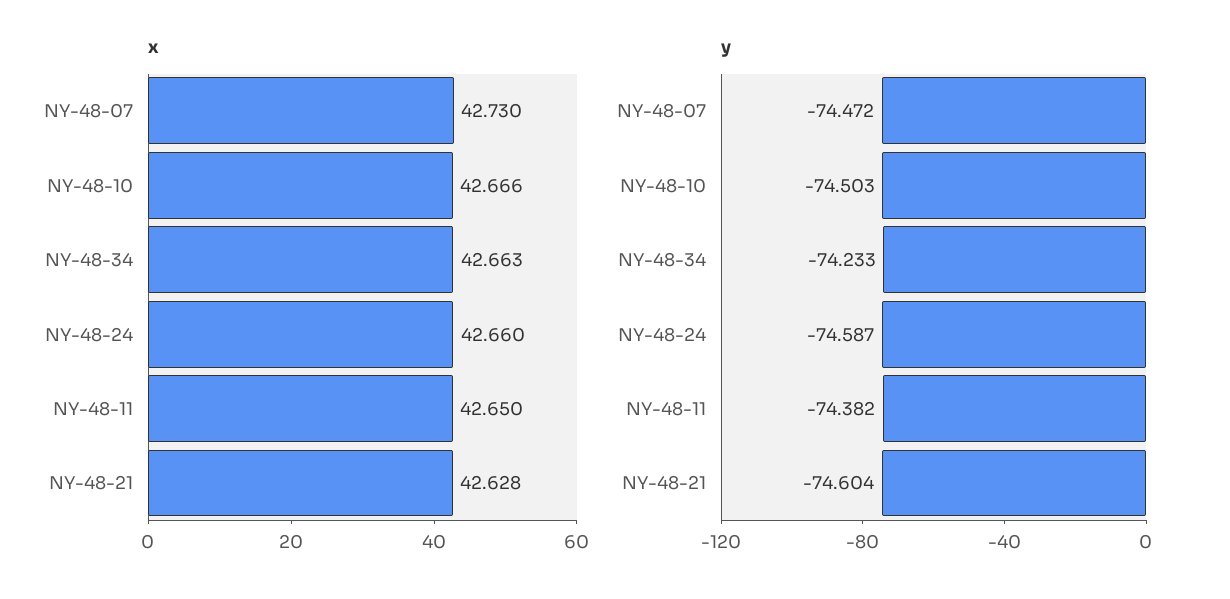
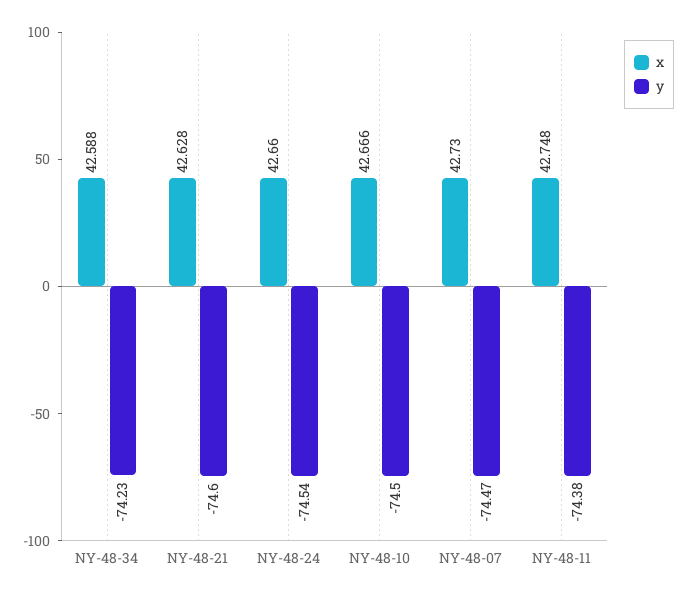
  {
    "x": {
      "NY-48-07": 42.73,
      "NY-48-10": 42.666,
-     "NY-48-34": 42.663,
+     "NY-48-34": 42.588,
      "NY-48-24": 42.66,
-     "NY-48-11": 42.65,
+     "NY-48-11": 42.748,
      "NY-48-21": 42.628
    },
    "y": {
      "NY-48-07": -74.472,
      "NY-48-10": -74.503,
      "NY-48-34": -74.233,
-     "NY-48-24": -74.587,
+     "NY-48-24": -74.54,
      "NY-48-11": -74.382,
      "NY-48-21": -74.604
    }
  }

